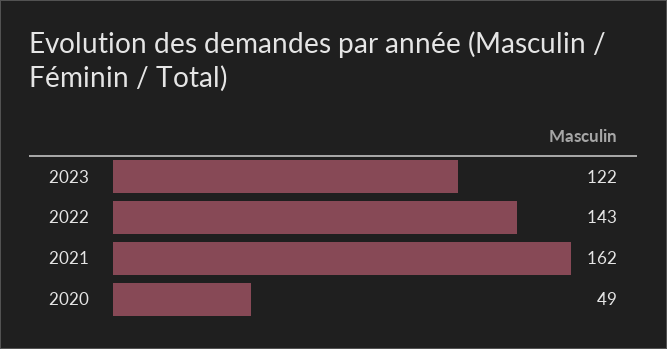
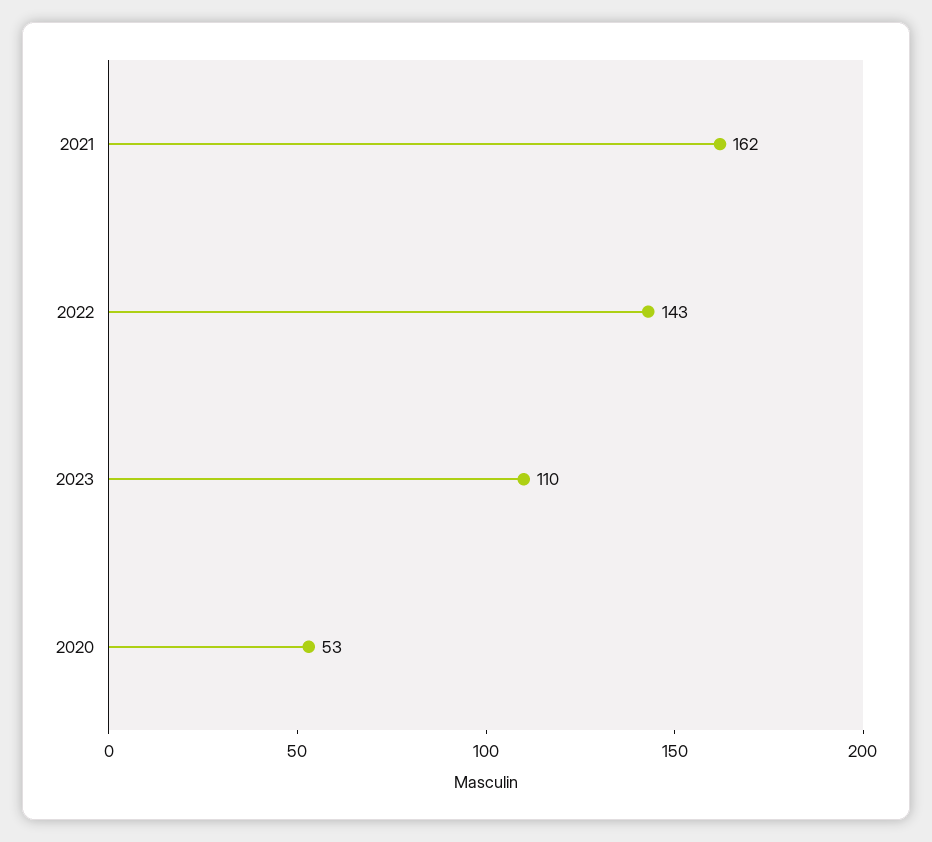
  {
-   "2023": 122,
+   "2023": 110,
    "2022": 143,
    "2021": 162,
-   "2020": 49
+   "2020": 53
  }

